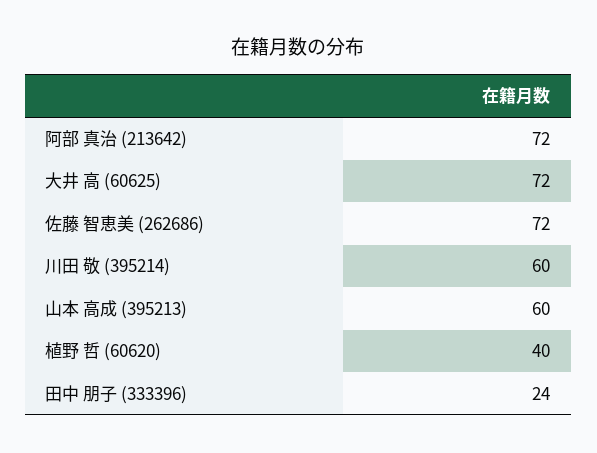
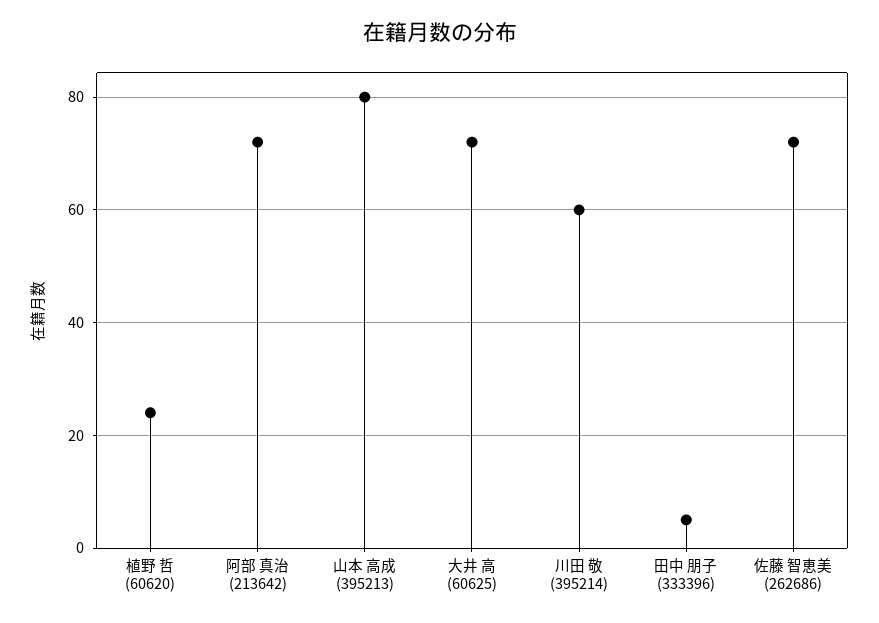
  {
    "阿部 真治 (213642)": 72,
    "大井 高 (60625)": 72,
    "佐藤 智恵美 (262686)": 72,
    "川田 敬 (395214)": 60,
-   "山本 高成 (395213)": 60,
+   "山本 高成 (395213)": 80,
-   "植野 哲 (60620)": 40,
+   "植野 哲 (60620)": 25,
-   "田中 朋子 (333396)": 24
+   "田中 朋子 (333396)": 5
  }

